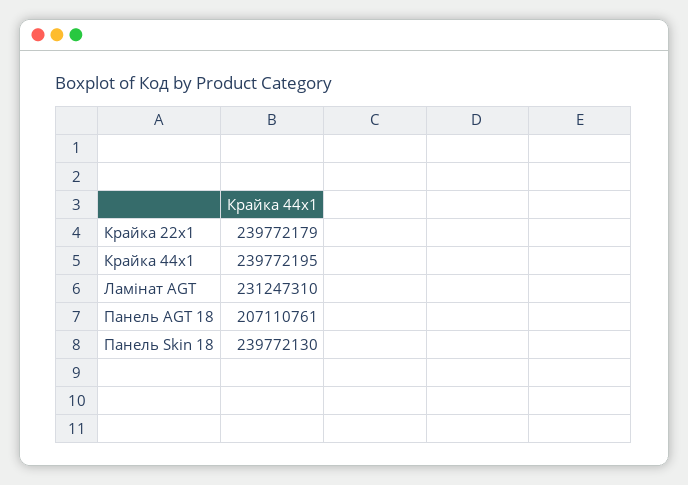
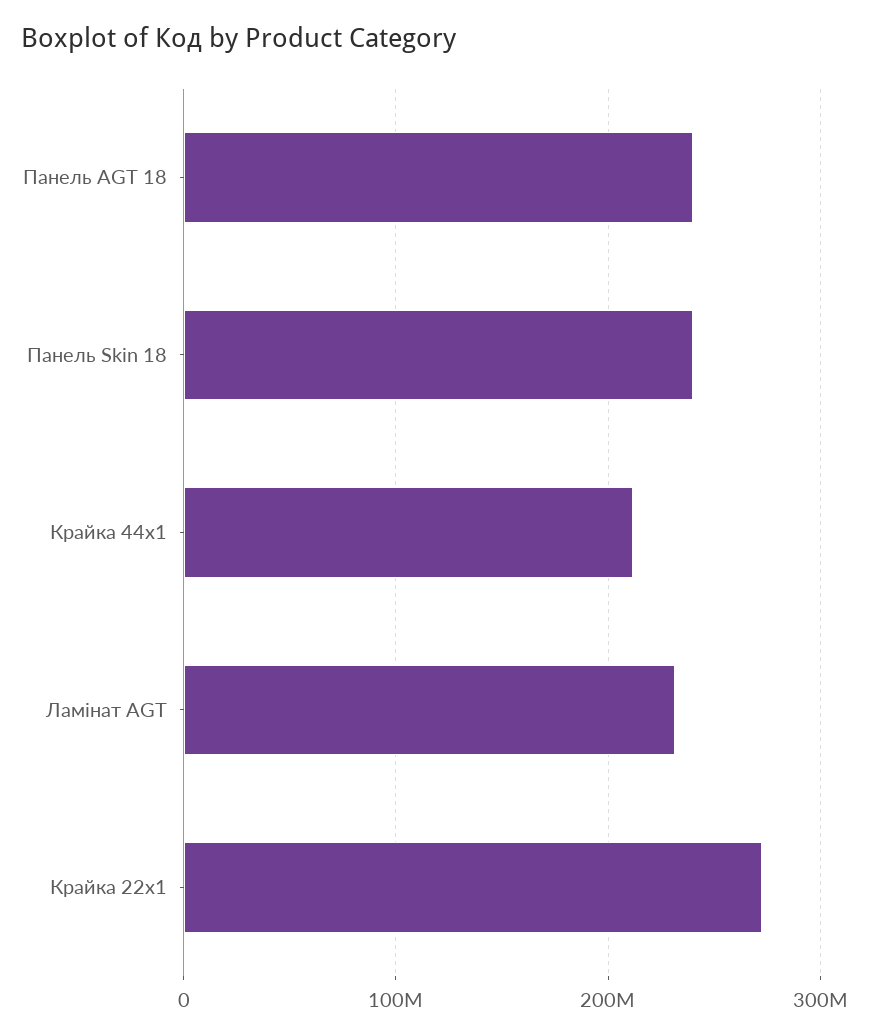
  {
-   "Крайка 22x1": 239772179,
+   "Крайка 22x1": 270000000,
-   "Крайка 44x1": 239772195,
+   "Крайка 44x1": 210000000,
    "Ламінат AGT": 231247310,
-   "Панель AGT 18": 207110761,
+   "Панель AGT 18": 240000000,
    "Панель Skin 18": 239772130
  }

